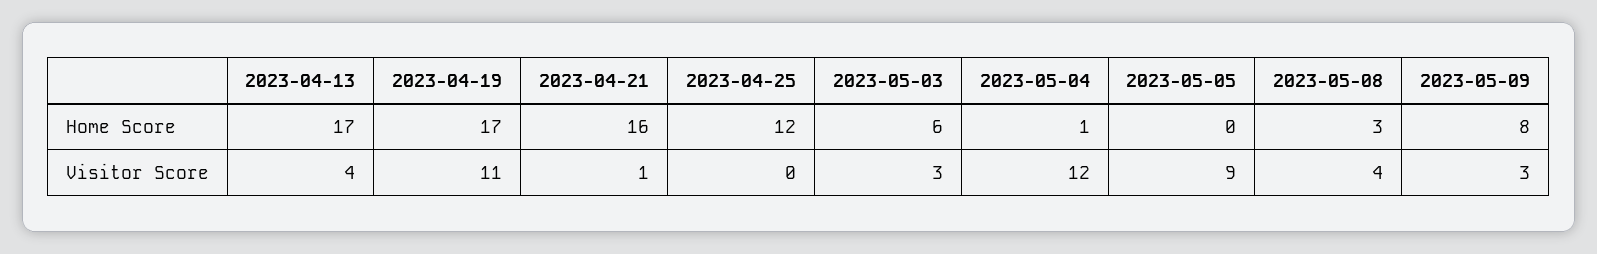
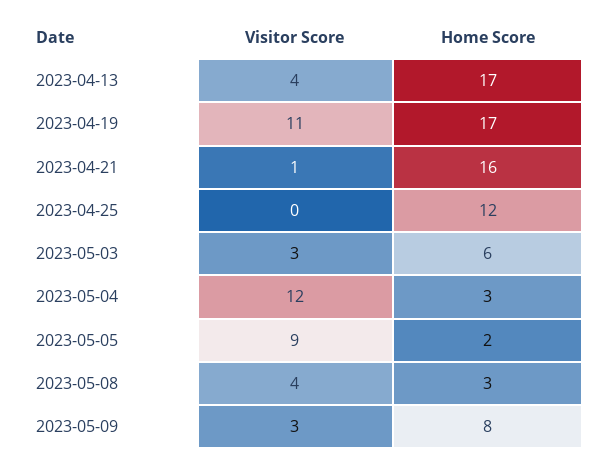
  {
    "2023-04-13": {
      "Home Score": 17,
      "Visitor Score": 4
    },
    "2023-04-19": {
      "Home Score": 17,
      "Visitor Score": 11
    },
    "2023-04-21": {
      "Home Score": 16,
      "Visitor Score": 1
    },
    "2023-04-25": {
      "Home Score": 12,
      "Visitor Score": 0
    },
    "2023-05-03": {
      "Home Score": 6,
      "Visitor Score": 3
    },
    "2023-05-04": {
-     "Home Score": 1,
+     "Home Score": 3,
      "Visitor Score": 12
    },
    "2023-05-05": {
-     "Home Score": 0,
+     "Home Score": 2,
      "Visitor Score": 9
    },
    "2023-05-08": {
      "Home Score": 3,
      "Visitor Score": 4
    },
    "2023-05-09": {
      "Home Score": 8,
      "Visitor Score": 3
    }
  }

